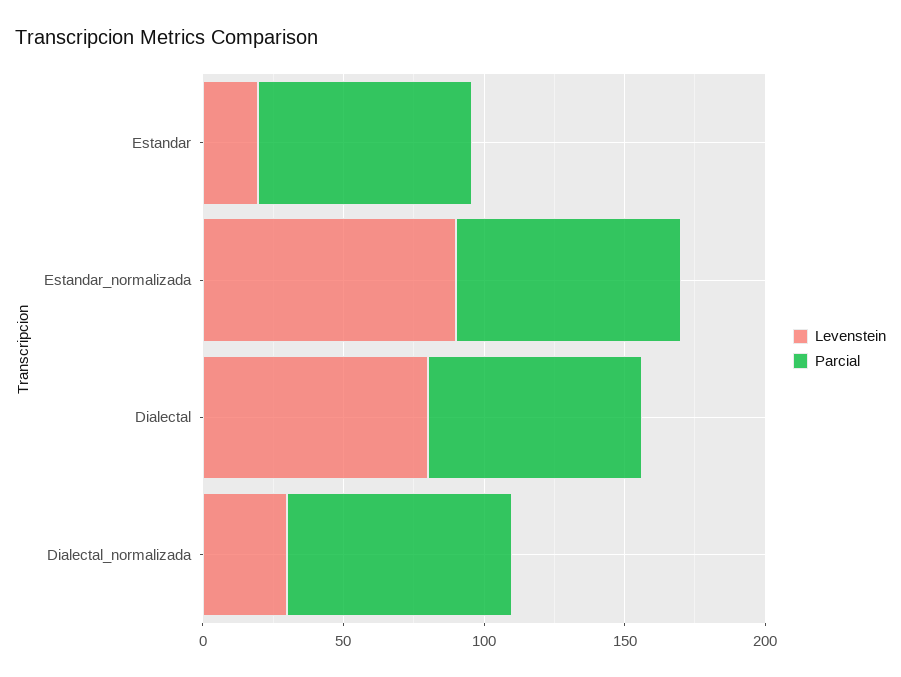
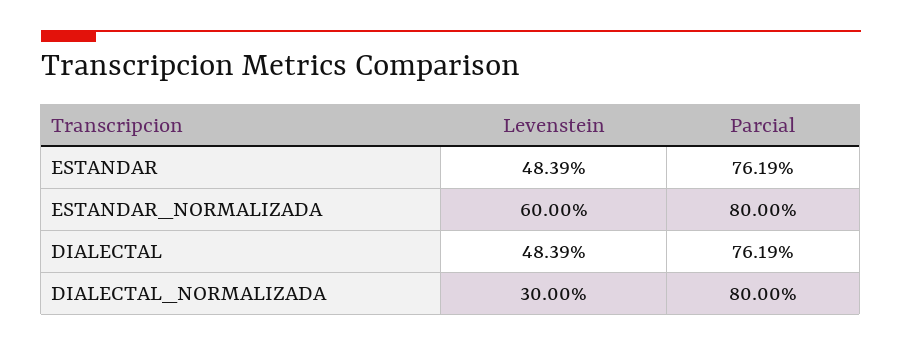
  {
    "Levenstein": {
-     "Estandar": 20,
+     "Estandar": 48.39,
-     "Estandar_normalizada": 90,
+     "Estandar_normalizada": 60,
-     "Dialectal": 80,
+     "Dialectal": 48.39,
      "Dialectal_normalizada": 30
    },
    "Parcial": {
      "Estandar": 76.19,
      "Estandar_normalizada": 80,
      "Dialectal": 76.19,
      "Dialectal_normalizada": 80
    }
  }

